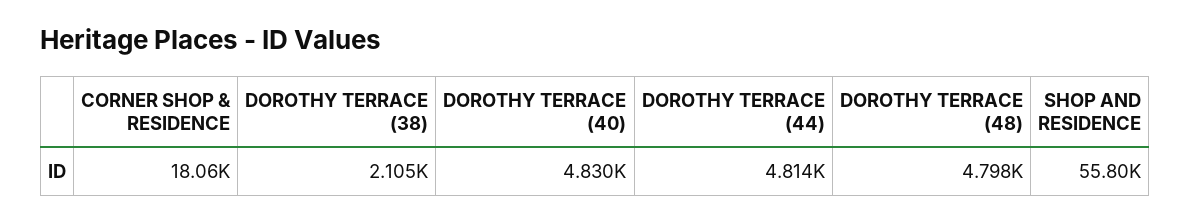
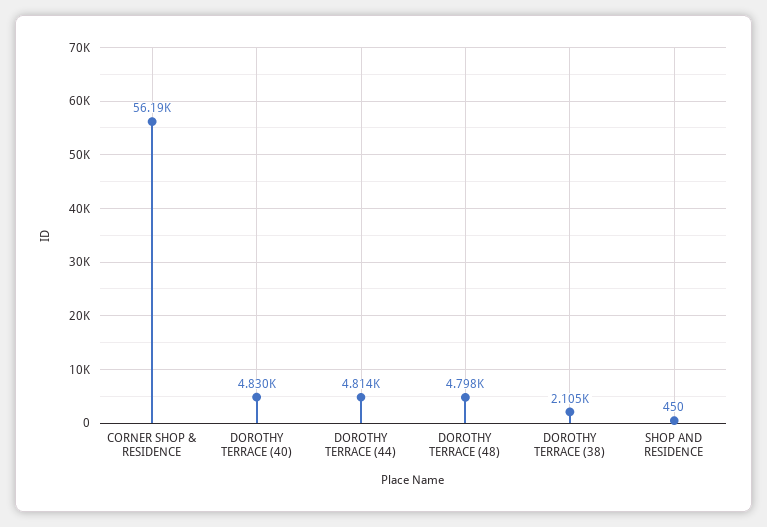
  {
-   "CORNER SHOP & RESIDENCE": 18060,
+   "CORNER SHOP & RESIDENCE": 56190,
    "DOROTHY TERRACE (38)": 2105,
    "DOROTHY TERRACE (40)": 4830,
    "DOROTHY TERRACE (44)": 4814,
    "DOROTHY TERRACE (48)": 4798,
-   "SHOP AND RESIDENCE": 55800
+   "SHOP AND RESIDENCE": 450
  }

